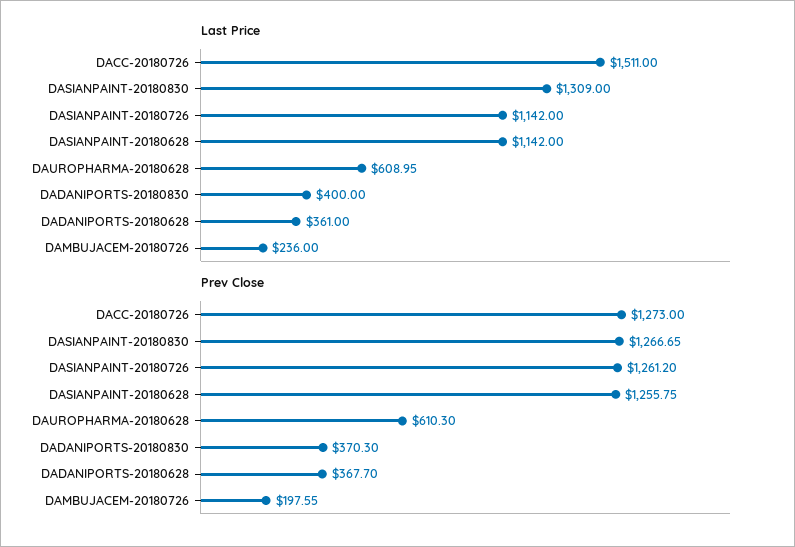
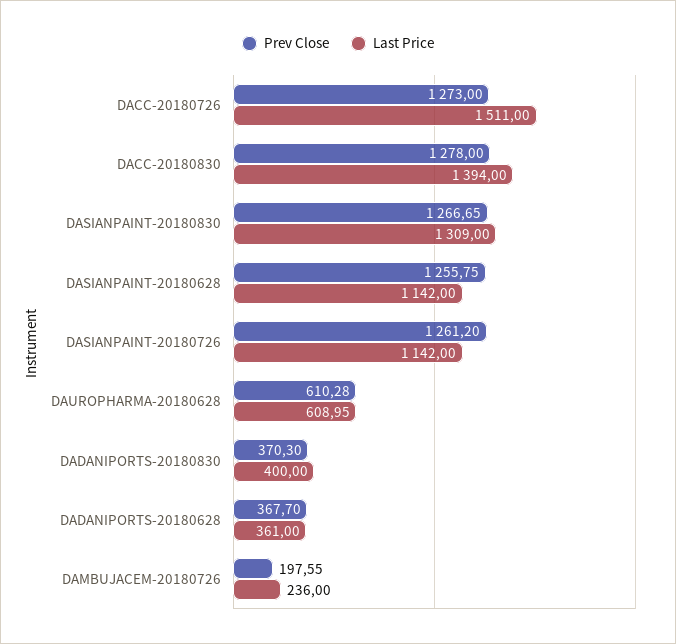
  {
    "Last Price": {
      "DACC-20180726": 1511,
      "DASIANPAINT-20180830": 1309,
      "DASIANPAINT-20180726": 1142,
      "DASIANPAINT-20180628": 1142,
      "DAUROPHARMA-20180628": 608.95,
      "DADANIPORTS-20180830": 400,
      "DADANIPORTS-20180628": 361,
-     "DAMBUJACEM-20180726": 236
+     "DAMBUJACEM-20180726": 236,
+     "DACC-20180830": 1394
    },
    "Prev Close": {
      "DACC-20180726": 1273,
      "DASIANPAINT-20180830": 1266.65,
      "DASIANPAINT-20180726": 1261.2,
      "DASIANPAINT-20180628": 1255.75,
-     "DAUROPHARMA-20180628": 610.3,
+     "DAUROPHARMA-20180628": 610.28,
      "DADANIPORTS-20180830": 370.3,
      "DADANIPORTS-20180628": 367.7,
-     "DAMBUJACEM-20180726": 197.55
+     "DAMBUJACEM-20180726": 197.55,
+     "DACC-20180830": 1278
    }
  }

